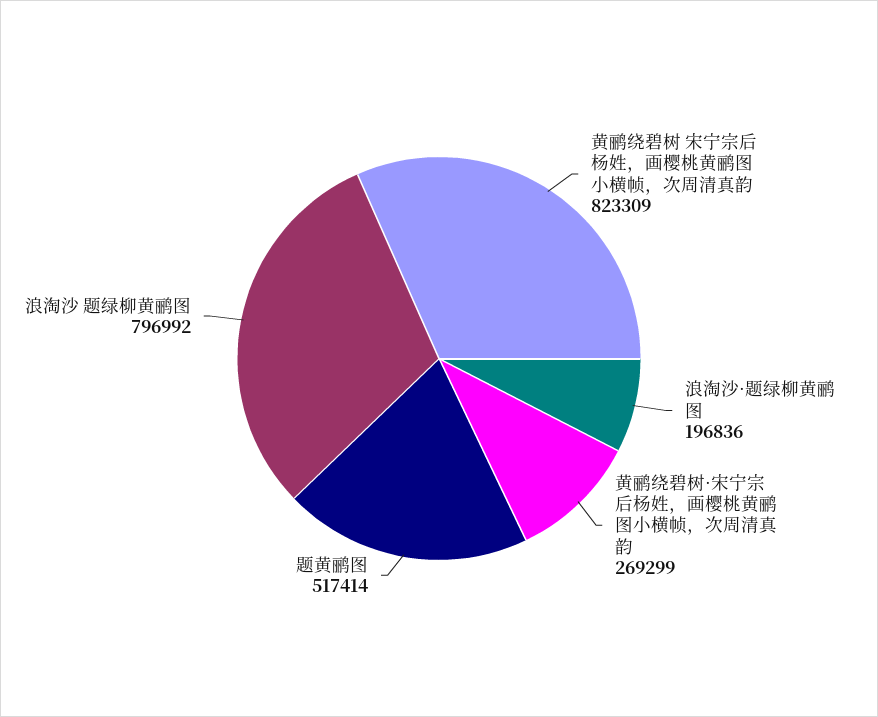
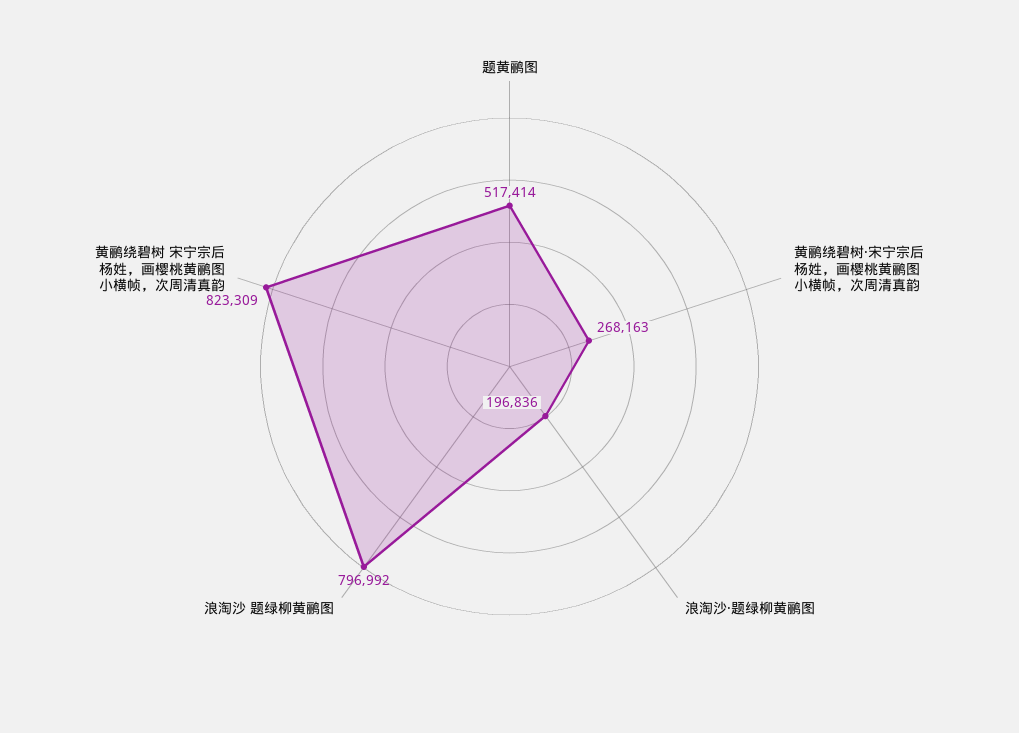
  {
    "黄鹂绕碧树 宋宁宗后杨姓，画樱桃黄鹂图小横帧，次周清真韵": 823309,
    "浪淘沙·题绿柳黄鹂图": 196836,
-   "黄鹂绕碧树·宋宁宗后杨姓，画樱桃黄鹂图小横帧，次周清真韵": 269299,
+   "黄鹂绕碧树·宋宁宗后杨姓，画樱桃黄鹂图小横帧，次周清真韵": 268163,
    "题黄鹂图": 517414,
    "浪淘沙 题绿柳黄鹂图": 796992
  }

